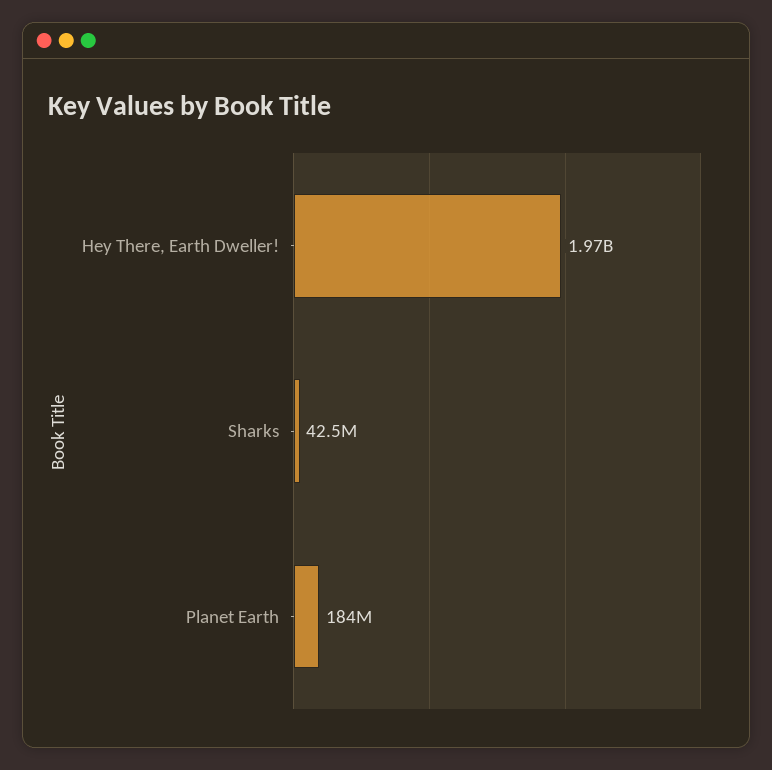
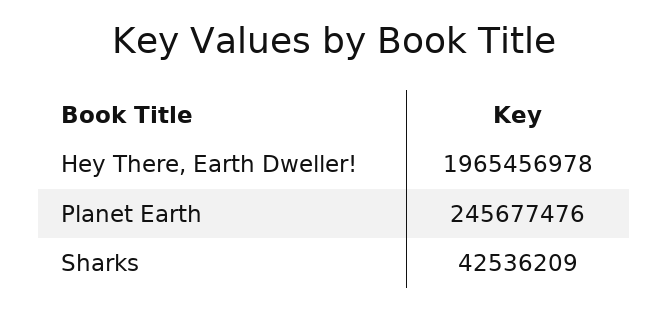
  {
    "Hey There, Earth Dweller!": 1965456978,
    "Sharks": 42536209,
-   "Planet Earth": 184000000
+   "Planet Earth": 245677476
  }

